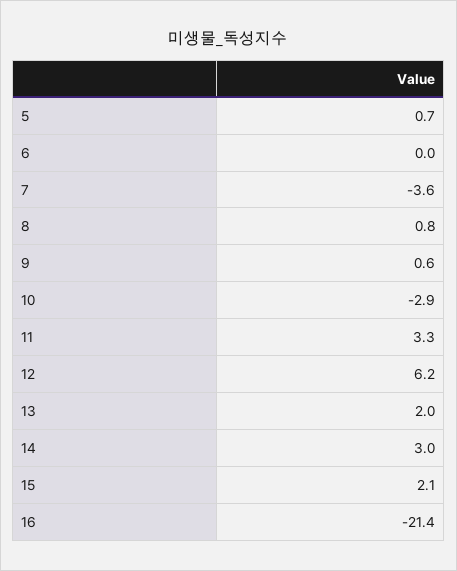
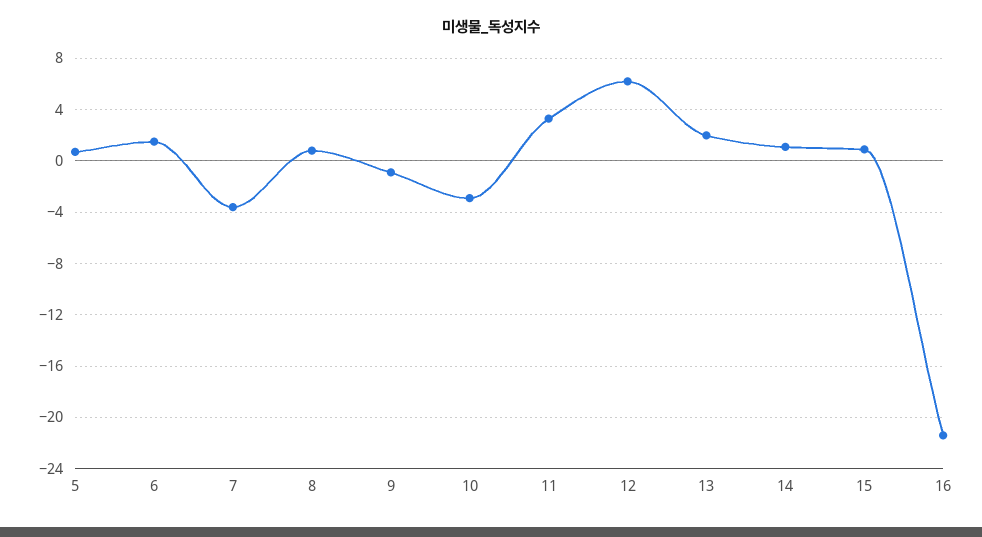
  {
    "5": 0.7,
-   "6": 0,
+   "6": 1.5,
    "7": -3.6,
    "8": 0.8,
-   "9": 0.6,
+   "9": -1,
    "10": -2.9,
    "11": 3.3,
    "12": 6.2,
    "13": 2,
-   "14": 3,
+   "14": 1,
-   "15": 2.1,
+   "15": 1,
    "16": -21.4
  }

